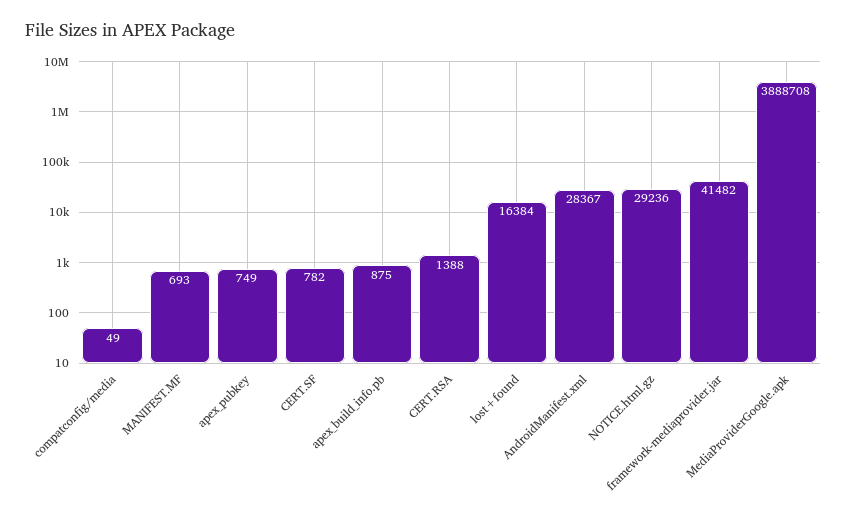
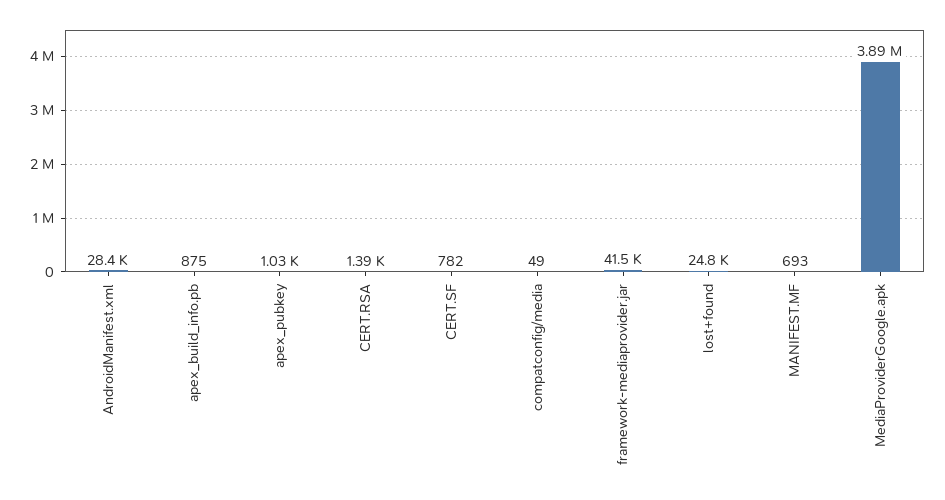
  {
    "compatconfig/media": 49,
    "MANIFEST.MF": 693,
-   "apex_pubkey": 749,
+   "apex_pubkey": 1030,
    "CERT.SF": 782,
    "apex_build_info.pb": 875,
    "CERT.RSA": 1388,
-   "lost+found": 16384,
+   "lost+found": 24800,
    "AndroidManifest.xml": 28367,
-   "NOTICE.html.gz": 29236,
    "framework-mediaprovider.jar": 41482,
    "MediaProviderGoogle.apk": 3888708
  }

